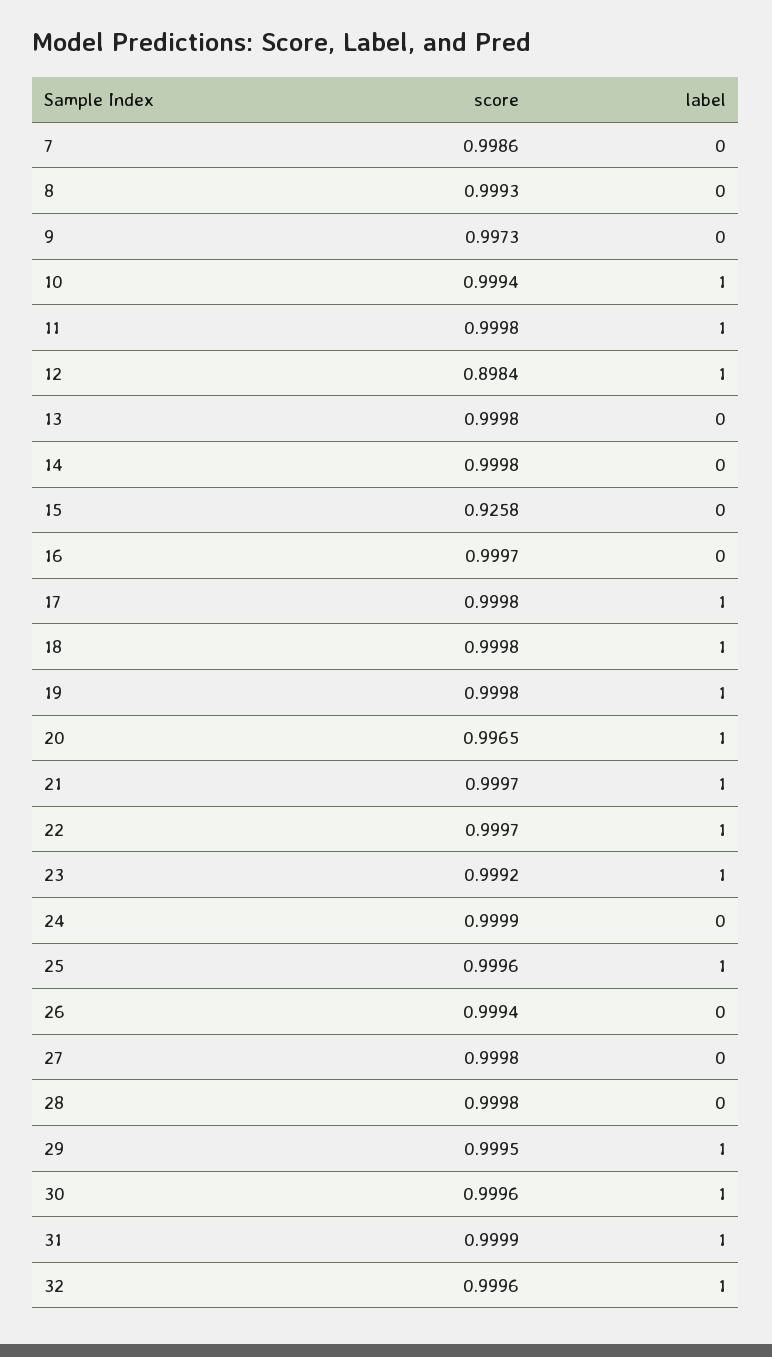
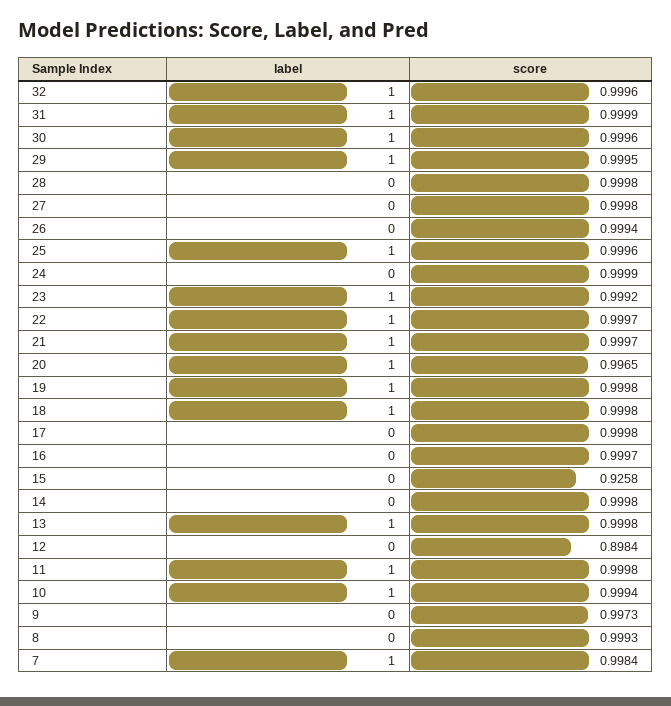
  {
    "score": {
-     "7": 0.9986,
+     "7": 0.9984,
      "8": 0.9993,
      "9": 0.9973,
      "10": 0.9994,
      "11": 0.9998,
      "12": 0.8984,
      "13": 0.9998,
      "14": 0.9998,
      "15": 0.9258,
      "16": 0.9997,
      "17": 0.9998,
      "18": 0.9998,
      "19": 0.9998,
      "20": 0.9965,
      "21": 0.9997,
      "22": 0.9997,
      "23": 0.9992,
      "24": 0.9999,
      "25": 0.9996,
      "26": 0.9994,
      "27": 0.9998,
      "28": 0.9998,
      "29": 0.9995,
      "30": 0.9996,
      "31": 0.9999,
      "32": 0.9996
    },
    "label": {
-     "7": 0,
+     "7": 1,
      "8": 0,
      "9": 0,
      "10": 1,
      "11": 1,
-     "12": 1,
+     "12": 0,
-     "13": 0,
+     "13": 1,
      "14": 0,
      "15": 0,
      "16": 0,
-     "17": 1,
+     "17": 0,
      "18": 1,
      "19": 1,
      "20": 1,
      "21": 1,
      "22": 1,
      "23": 1,
      "24": 0,
      "25": 1,
      "26": 0,
      "27": 0,
      "28": 0,
      "29": 1,
      "30": 1,
      "31": 1,
      "32": 1
    }
  }

